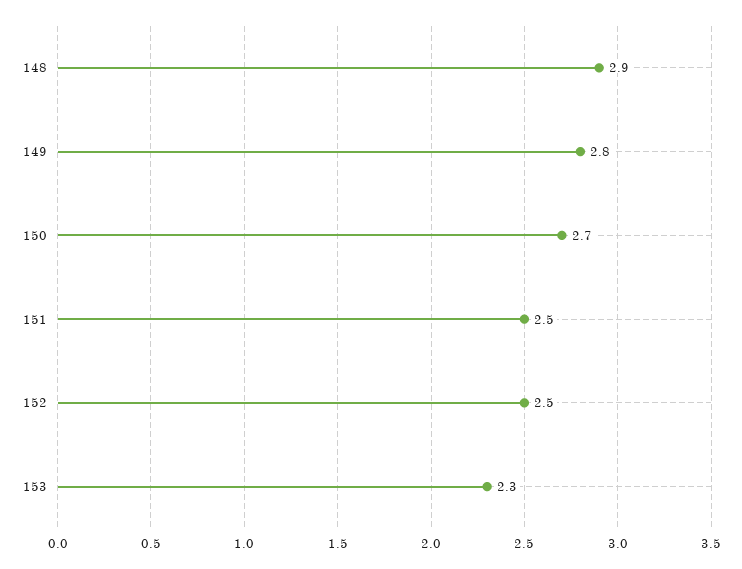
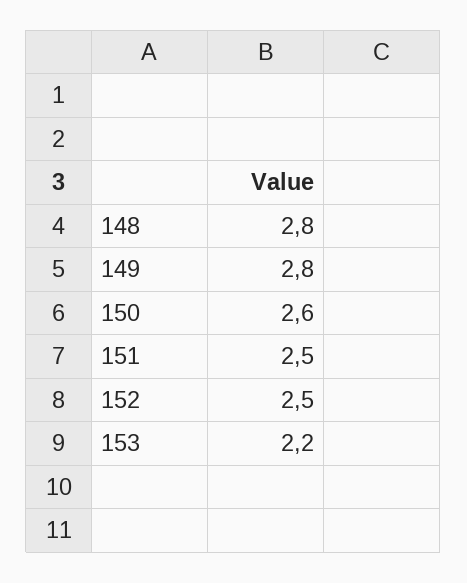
  {
-   "148": 2.9,
+   "148": 2.8,
    "149": 2.8,
-   "150": 2.7,
+   "150": 2.6,
    "151": 2.5,
    "152": 2.5,
-   "153": 2.3
+   "153": 2.2
  }

